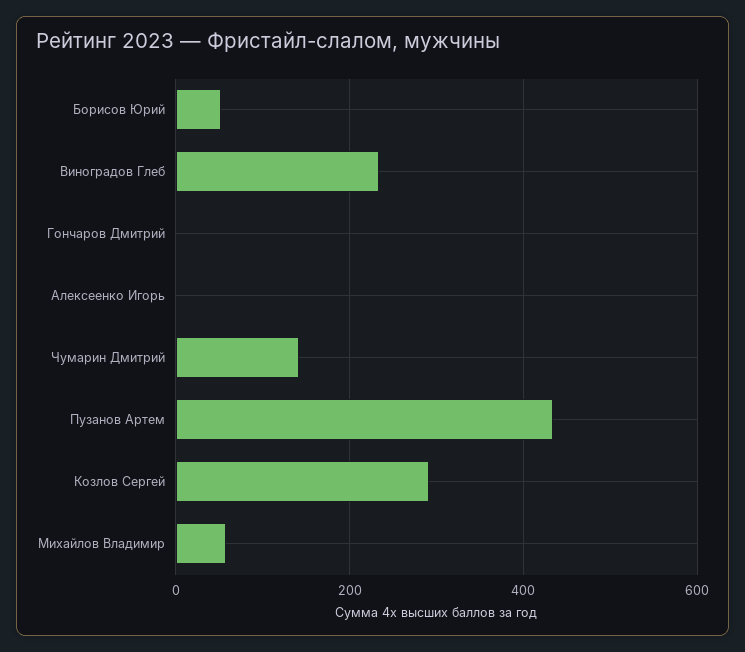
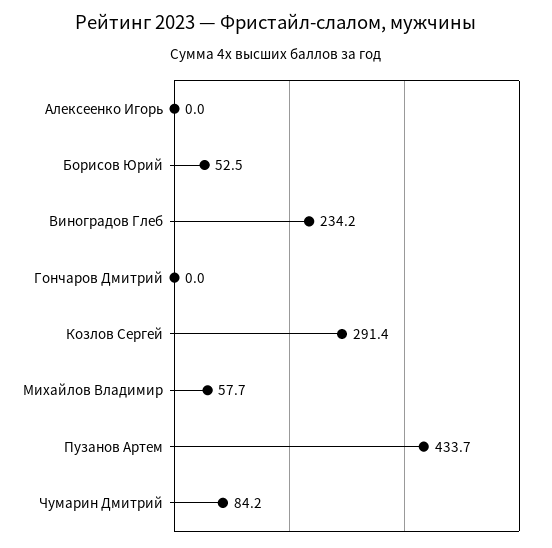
  {
    "Борисов Юрий": 52.5,
    "Виноградов Глеб": 234.2,
    "Гончаров Дмитрий": 0,
    "Алексеенко Игорь": 0,
-   "Чумарин Дмитрий": 140,
+   "Чумарин Дмитрий": 84.2,
    "Пузанов Артем": 433.7,
    "Козлов Сергей": 291.4,
    "Михайлов Владимир": 57.7
  }

